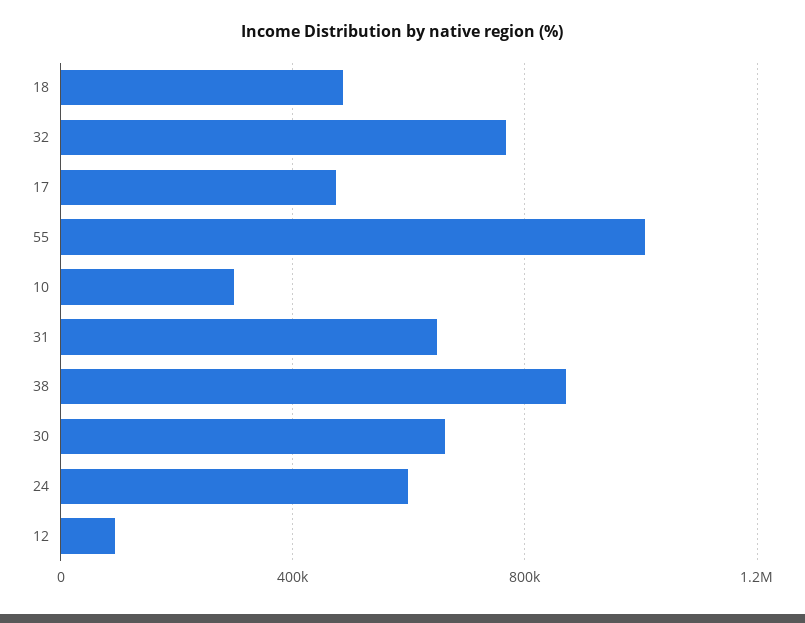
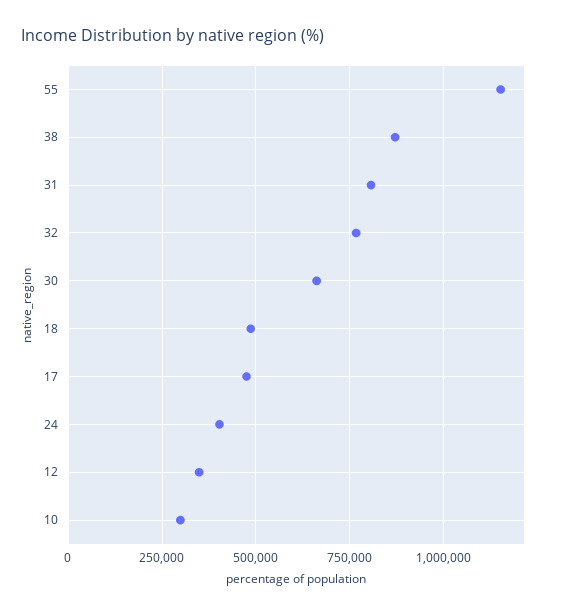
  {
    "18": 475000,
    "32": 775000,
    "17": 475000,
-   "55": 1000000,
+   "55": 1150000,
    "10": 300000,
-   "31": 650000,
+   "31": 800000,
    "38": 875000,
    "30": 650000,
-   "24": 600000,
+   "24": 400000,
-   "12": 100000
+   "12": 350000
  }

